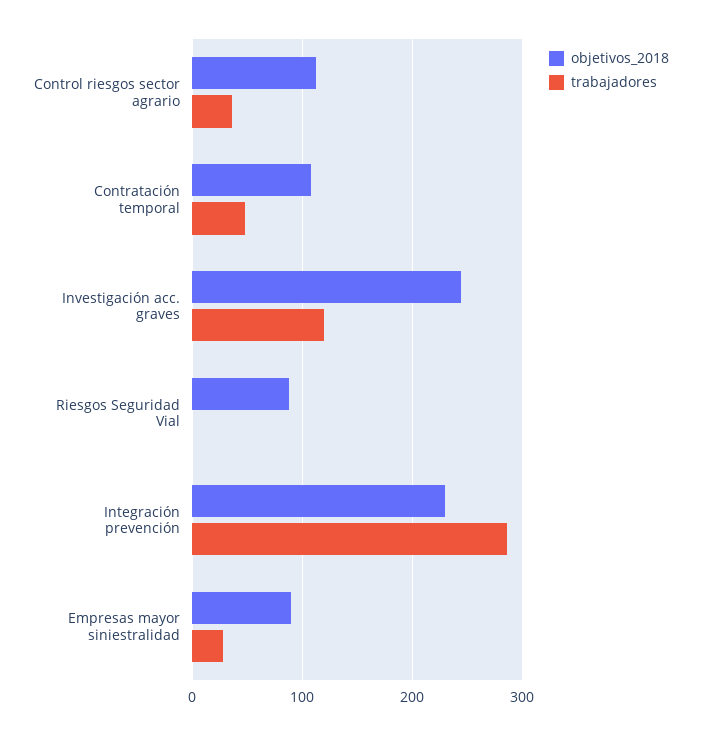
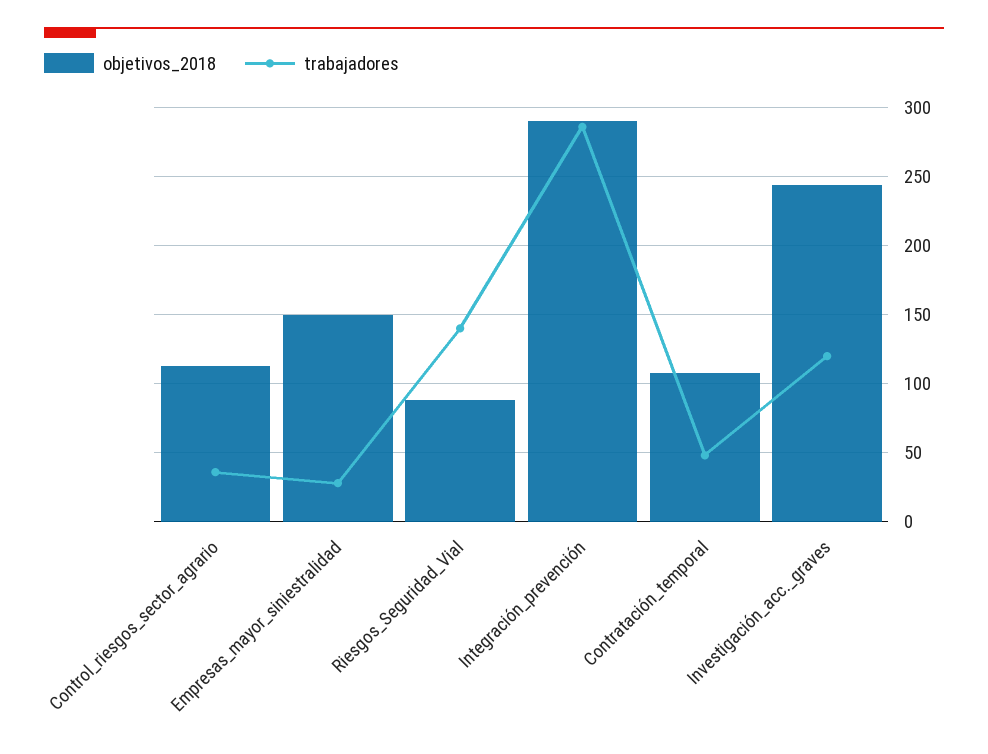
  {
    "objetivos_2018": {
      "Control riesgos sector agrario": 115,
      "Contratación temporal": 110,
      "Investigación acc. graves": 245,
      "Riesgos Seguridad Vial": 90,
-     "Integración prevención": 230,
+     "Integración prevención": 290,
-     "Empresas mayor siniestralidad": 90
+     "Empresas mayor siniestralidad": 150
    },
    "trabajadores": {
      "Control riesgos sector agrario": 35,
      "Contratación temporal": 50,
      "Investigación acc. graves": 120,
-     "Riesgos Seguridad Vial": 0,
+     "Riesgos Seguridad Vial": 140,
      "Integración prevención": 285,
      "Empresas mayor siniestralidad": 30
    }
  }

